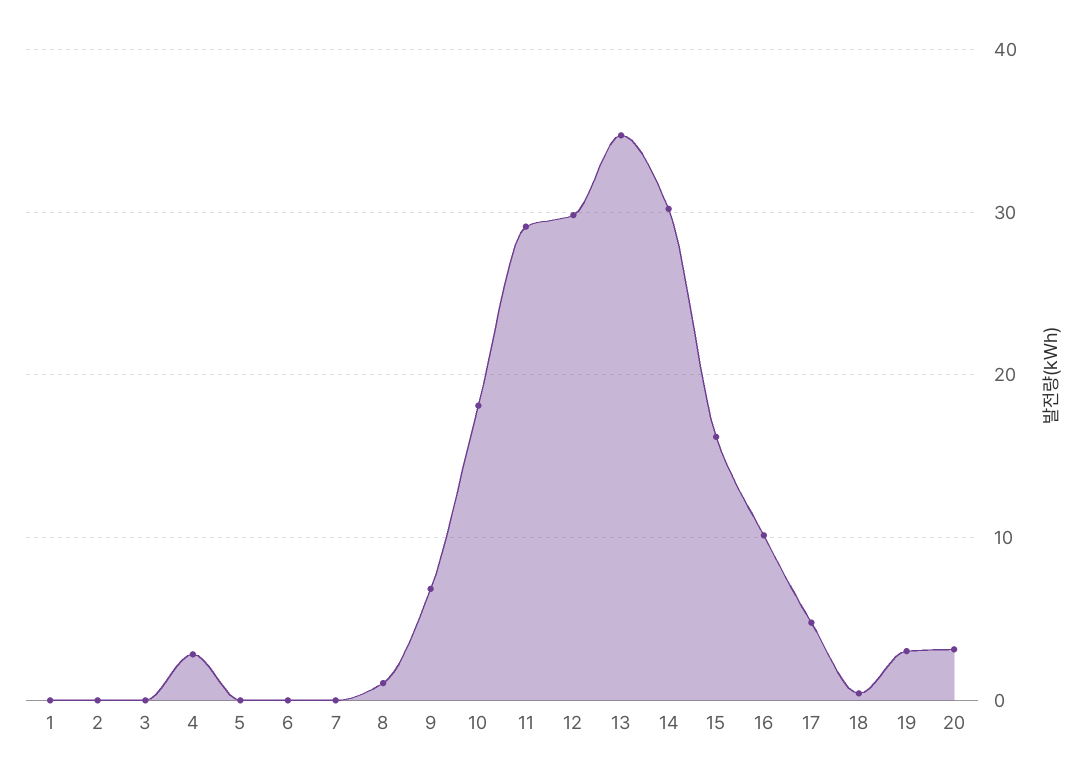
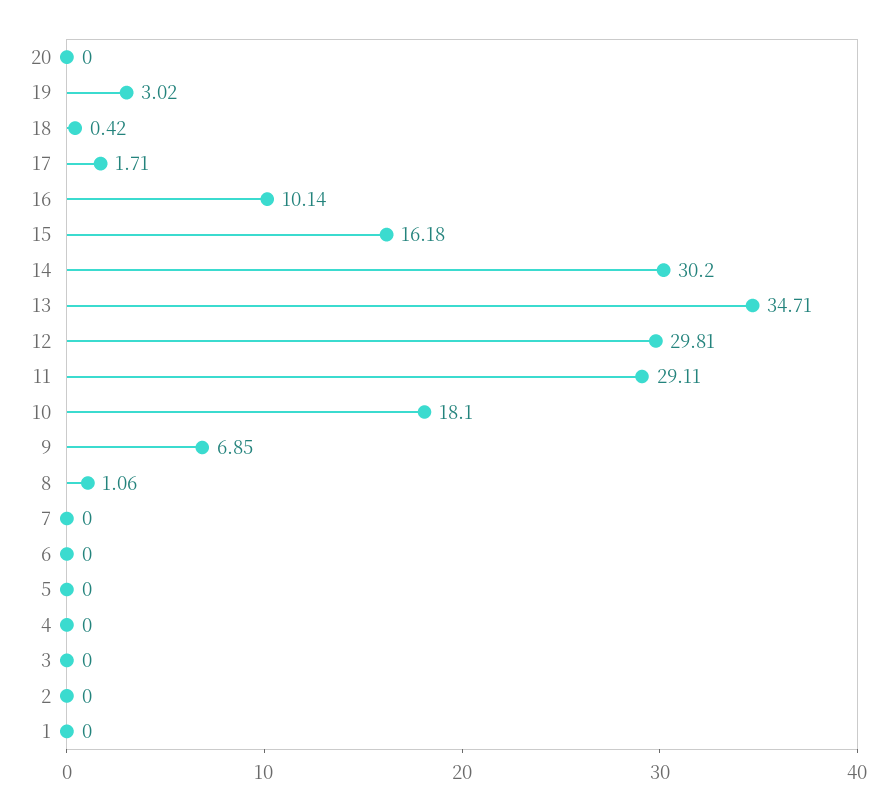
  {
    "1": 0,
    "2": 0,
    "3": 0,
-   "4": 3,
+   "4": 0,
    "5": 0,
    "6": 0,
    "7": 0,
    "8": 1.06,
    "9": 6.85,
    "10": 18.1,
    "11": 29.11,
    "12": 29.81,
    "13": 34.71,
    "14": 30.2,
    "15": 16.18,
    "16": 10.14,
-   "17": 5,
+   "17": 1.71,
    "18": 0.42,
    "19": 3.02,
-   "20": 3
+   "20": 0
  }

